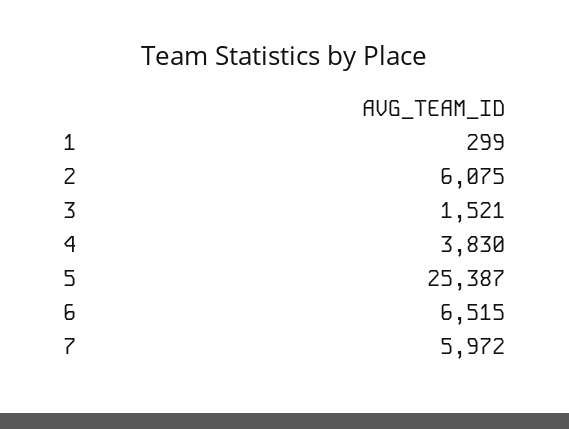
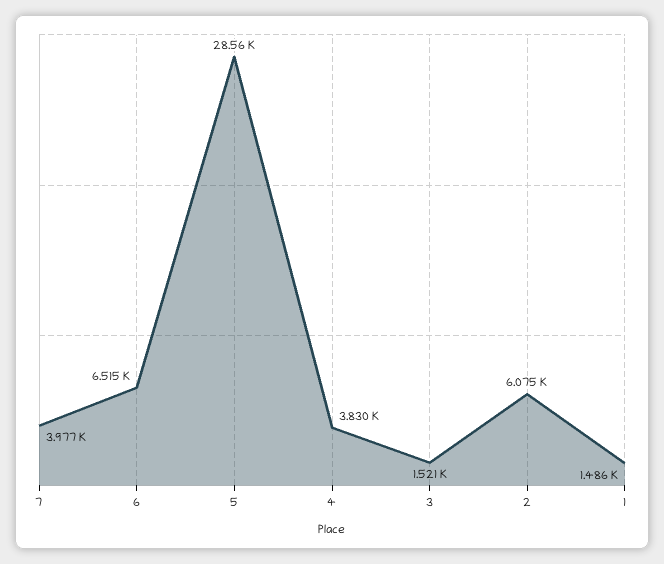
  {
-   "1": 299,
+   "1": 1486,
    "2": 6075,
    "3": 1521,
    "4": 3830,
-   "5": 25387,
+   "5": 28560,
    "6": 6515,
-   "7": 5972
+   "7": 3977
  }

